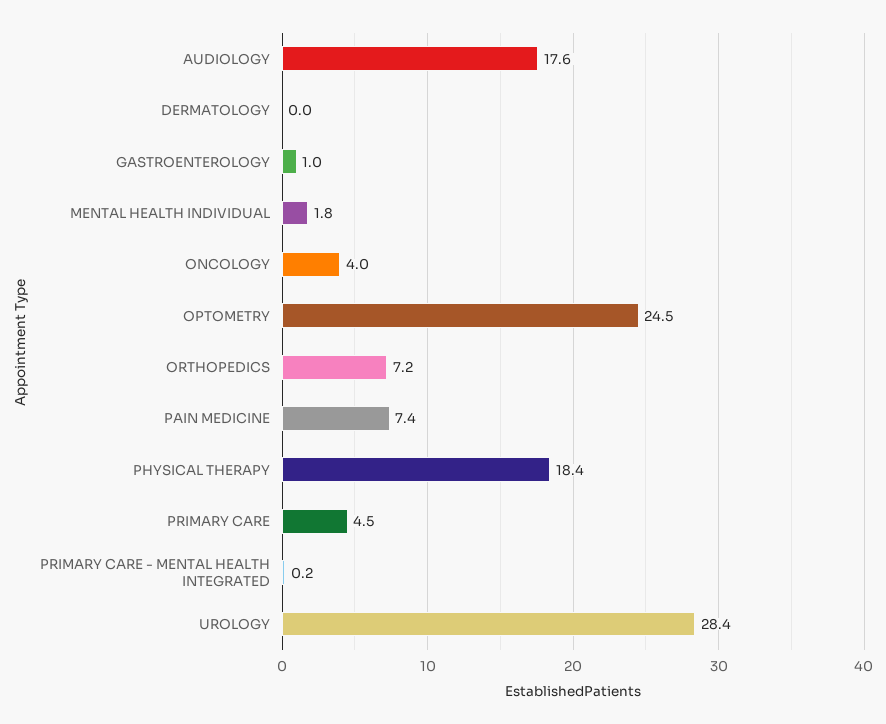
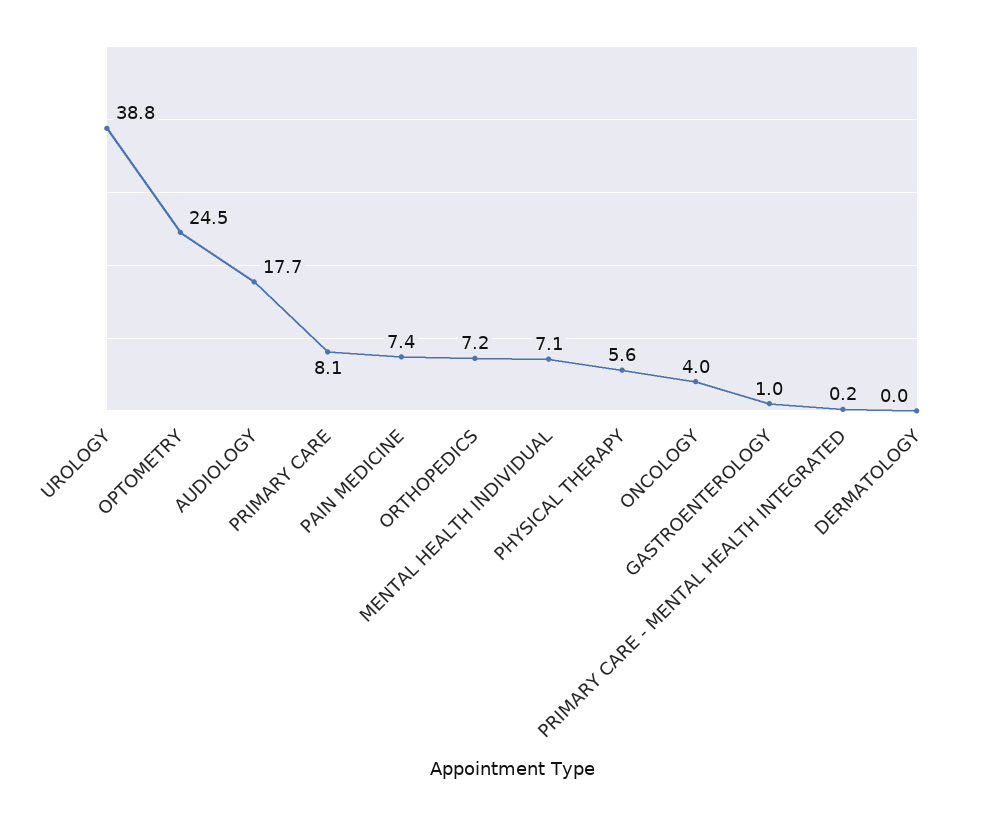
  {
-   "AUDIOLOGY": 17.6,
+   "AUDIOLOGY": 17.7,
    "DERMATOLOGY": 0,
    "GASTROENTEROLOGY": 1,
-   "MENTAL HEALTH INDIVIDUAL": 1.8,
+   "MENTAL HEALTH INDIVIDUAL": 7.1,
    "ONCOLOGY": 4,
    "OPTOMETRY": 24.5,
    "ORTHOPEDICS": 7.2,
    "PAIN MEDICINE": 7.4,
-   "PHYSICAL THERAPY": 18.4,
+   "PHYSICAL THERAPY": 5.6,
-   "PRIMARY CARE": 4.5,
+   "PRIMARY CARE": 8.1,
    "PRIMARY CARE - MENTAL HEALTH INTEGRATED": 0.2,
-   "UROLOGY": 28.4
+   "UROLOGY": 38.8
  }

